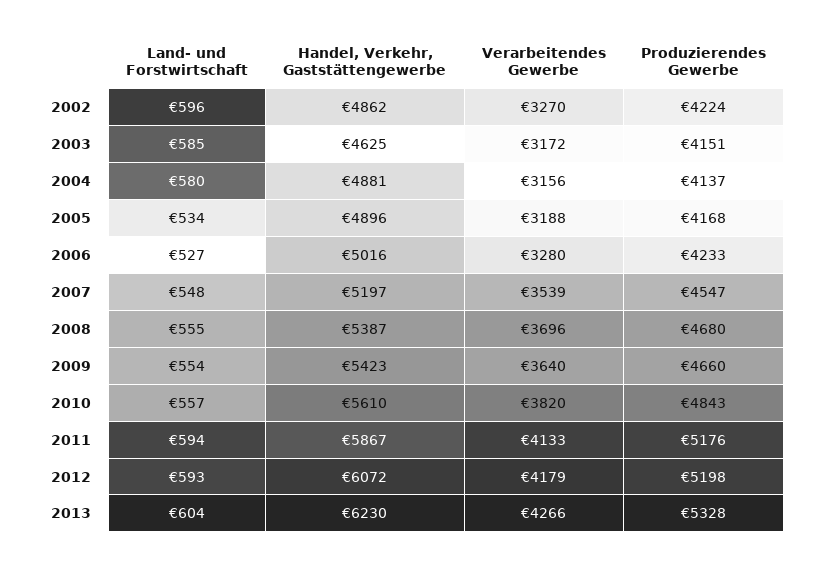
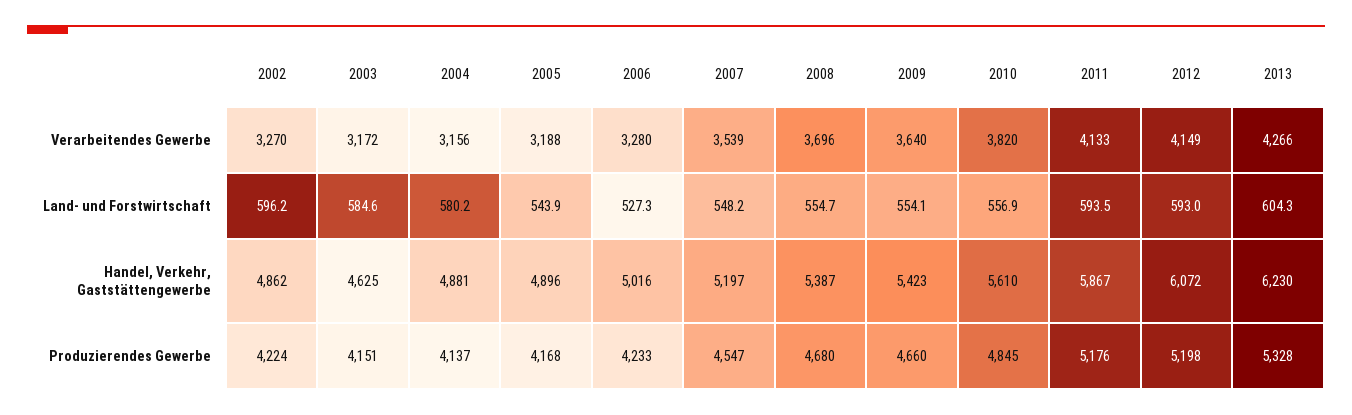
  {
    "Land- und Forstwirtschaft": {
      "2002": 596.2,
      "2003": 584.6,
      "2004": 580.2,
-     "2005": 534,
+     "2005": 543.9,
      "2006": 527.3,
      "2007": 548.2,
      "2008": 554.7,
      "2009": 554.1,
      "2010": 556.9,
      "2011": 593.5,
      "2012": 593,
      "2013": 604.3
    },
    "Handel, Verkehr, Gaststättengewerbe": {
      "2002": 4862,
      "2003": 4625,
      "2004": 4881,
      "2005": 4896,
      "2006": 5016,
      "2007": 5197,
      "2008": 5387,
      "2009": 5423,
      "2010": 5610,
      "2011": 5867,
      "2012": 6072,
      "2013": 6230
    },
    "Verarbeitendes Gewerbe": {
      "2002": 3270,
      "2003": 3172,
      "2004": 3156,
      "2005": 3188,
      "2006": 3280,
      "2007": 3539,
      "2008": 3696,
      "2009": 3640,
      "2010": 3820,
      "2011": 4133,
-     "2012": 4179,
+     "2012": 4149,
      "2013": 4266
    },
    "Produzierendes Gewerbe": {
      "2002": 4224,
      "2003": 4151,
      "2004": 4137,
      "2005": 4168,
      "2006": 4233,
      "2007": 4547,
      "2008": 4680,
      "2009": 4660,
-     "2010": 4843,
+     "2010": 4845,
      "2011": 5176,
      "2012": 5198,
      "2013": 5328
    }
  }

